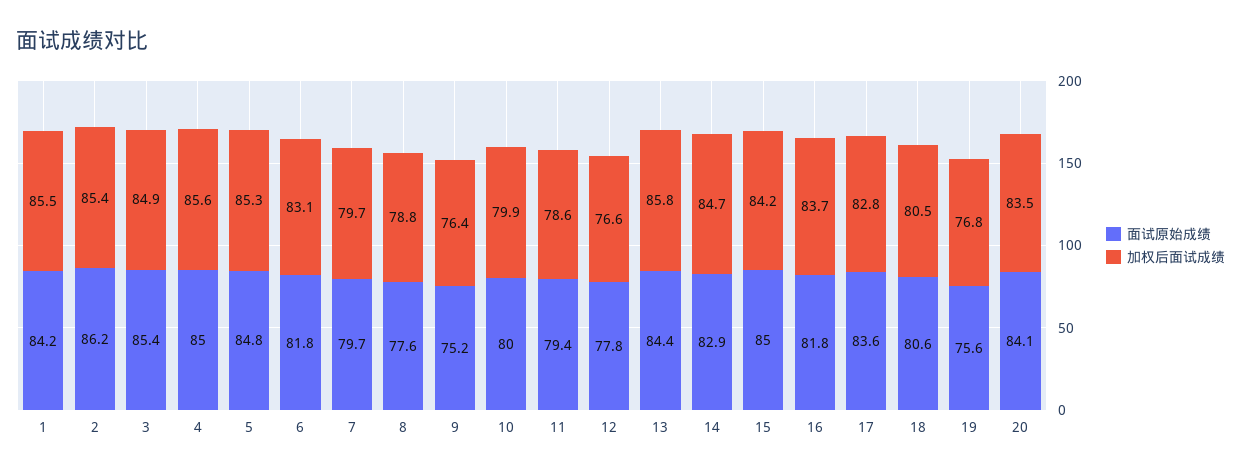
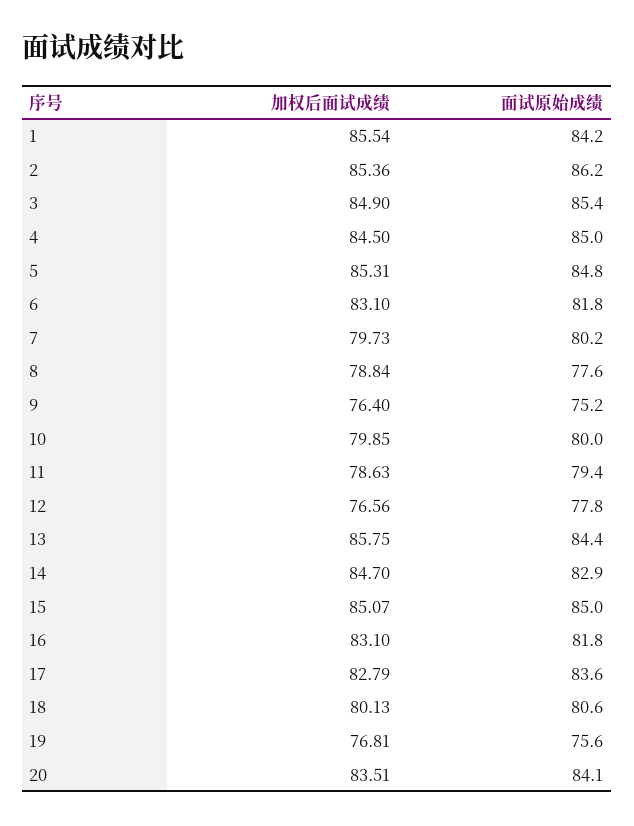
  {
    "面试原始成绩": {
      "1": 84.2,
      "2": 86.2,
      "3": 85.4,
      "4": 85,
      "5": 84.8,
      "6": 81.8,
-     "7": 79.7,
+     "7": 80.2,
      "8": 77.6,
      "9": 75.2,
      "10": 80,
      "11": 79.4,
      "12": 77.8,
      "13": 84.4,
      "14": 82.9,
      "15": 85,
      "16": 81.8,
      "17": 83.6,
      "18": 80.6,
      "19": 75.6,
      "20": 84.1
    },
    "加权后面试成绩": {
      "1": 85.54,
      "2": 85.36,
      "3": 84.9,
-     "4": 85.6,
+     "4": 84.5,
      "5": 85.31,
      "6": 83.1,
      "7": 79.73,
      "8": 78.84,
      "9": 76.4,
      "10": 79.85,
      "11": 78.63,
      "12": 76.56,
      "13": 85.75,
      "14": 84.7,
-     "15": 84.2,
+     "15": 85.07,
-     "16": 83.7,
+     "16": 83.1,
      "17": 82.79,
-     "18": 80.5,
+     "18": 80.13,
      "19": 76.81,
      "20": 83.51
    }
  }

